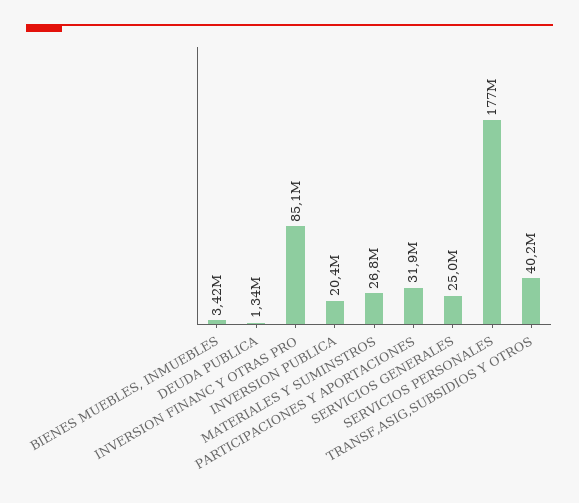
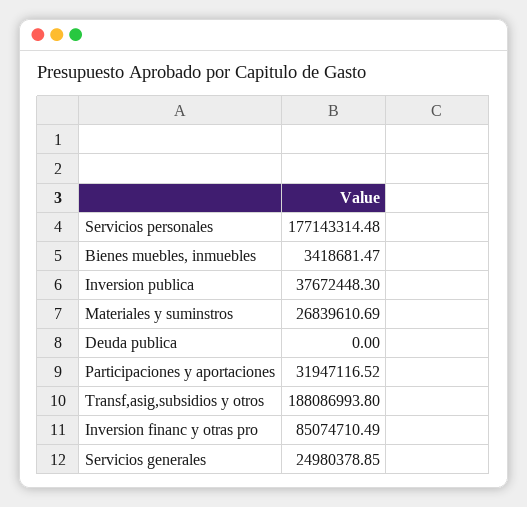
  {
    "BIENES MUEBLES, INMUEBLES": 3418681.47,
-   "DEUDA PUBLICA": 1340000,
+   "DEUDA PUBLICA": 0,
    "INVERSION FINANC Y OTRAS PRO": 85074710.49,
-   "INVERSION PUBLICA": 20400000,
+   "INVERSION PUBLICA": 37672448.3,
    "MATERIALES Y SUMINSTROS": 26839610.69,
    "PARTICIPACIONES Y APORTACIONES": 31947116.52,
    "SERVICIOS GENERALES": 24980378.85,
    "SERVICIOS PERSONALES": 177143314.48,
-   "TRANSF,ASIG,SUBSIDIOS Y OTROS": 40200000
+   "TRANSF,ASIG,SUBSIDIOS Y OTROS": 188086993.8
  }

